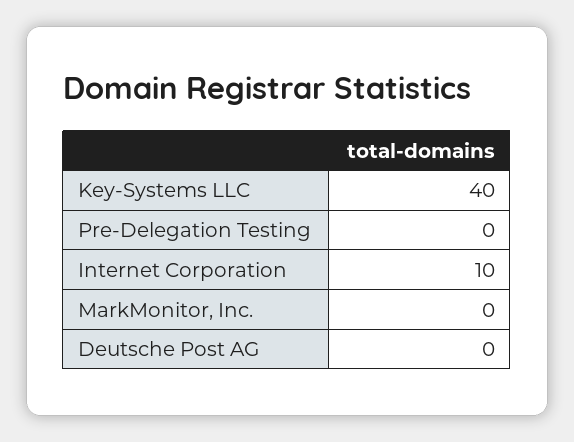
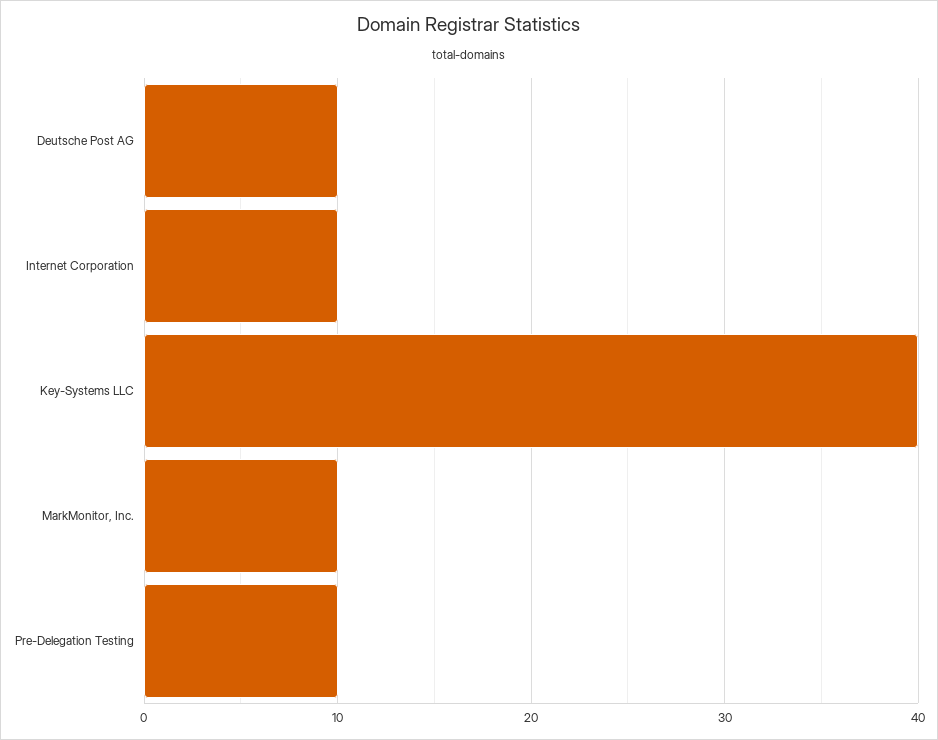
  {
    "Key-Systems LLC": 40,
-   "Pre-Delegation Testing": 0,
+   "Pre-Delegation Testing": 10,
    "Internet Corporation": 10,
-   "MarkMonitor, Inc.": 0,
+   "MarkMonitor, Inc.": 10,
-   "Deutsche Post AG": 0
+   "Deutsche Post AG": 10
  }

